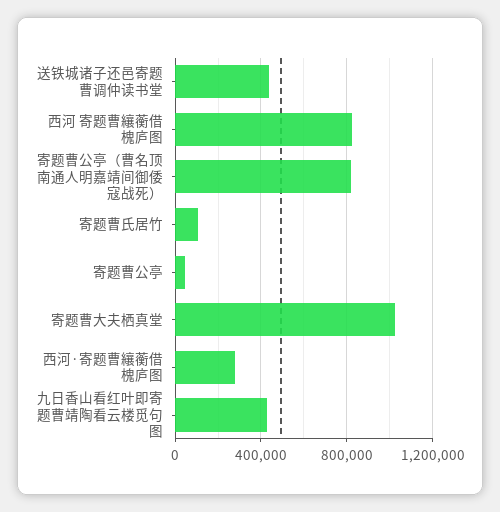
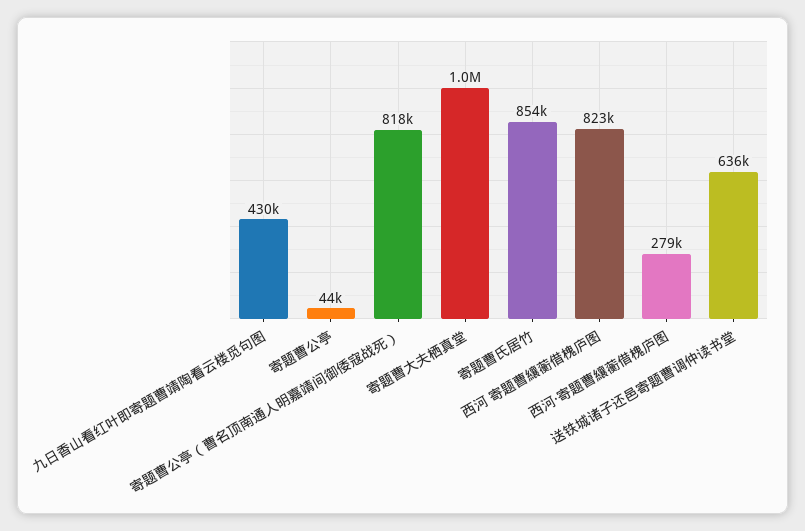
  {
-   "送铁城诸子还邑寄题曹调仲读书堂": 450000,
+   "送铁城诸子还邑寄题曹调仲读书堂": 636000,
    "西河 寄题曹纕蘅借槐庐图": 823000,
    "寄题曹公亭（曹名顶南通人明嘉靖间御倭寇战死）": 818000,
-   "寄题曹氏居竹": 100000,
+   "寄题曹氏居竹": 854000,
    "寄题曹公亭": 44000,
    "寄题曹大夫栖真堂": 1000000,
    "西河·寄题曹纕蘅借槐庐图": 279000,
    "九日香山看红叶即寄题曹靖陶看云楼觅句图": 430000
  }

